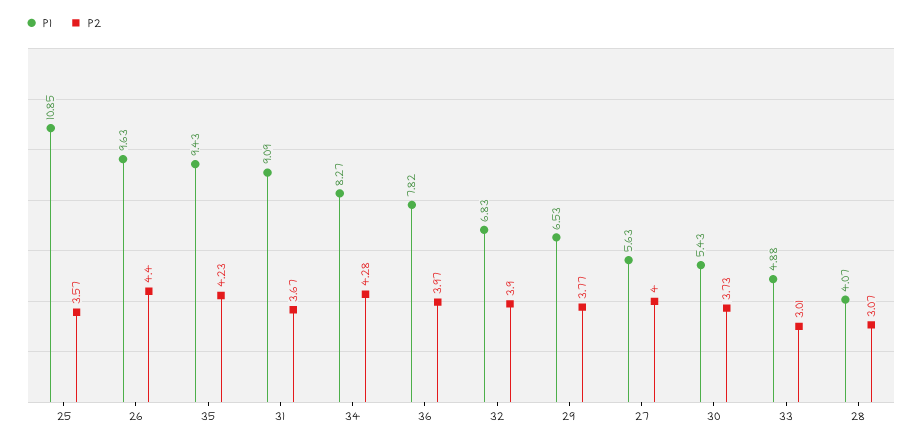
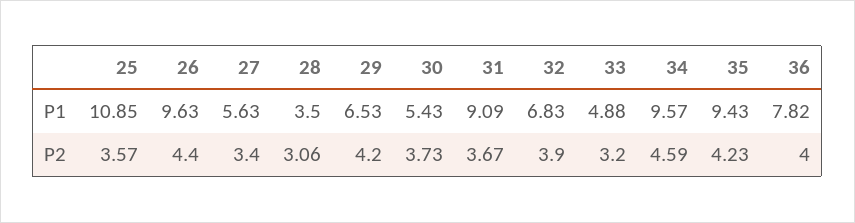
  {
    "P1": {
      "25": 10.85,
      "26": 9.63,
      "35": 9.43,
      "31": 9.09,
-     "34": 8.27,
+     "34": 9.57,
      "36": 7.82,
      "32": 6.83,
      "29": 6.53,
      "27": 5.63,
      "30": 5.43,
      "33": 4.88,
-     "28": 4.07
+     "28": 3.5
    },
    "P2": {
      "25": 3.57,
      "26": 4.4,
      "35": 4.23,
      "31": 3.67,
-     "34": 4.28,
+     "34": 4.59,
-     "36": 3.97,
+     "36": 4,
      "32": 3.9,
-     "29": 3.77,
+     "29": 4.2,
-     "27": 4,
+     "27": 3.4,
      "30": 3.73,
-     "33": 3.01,
+     "33": 3.2,
-     "28": 3.07
+     "28": 3.06
    }
  }

